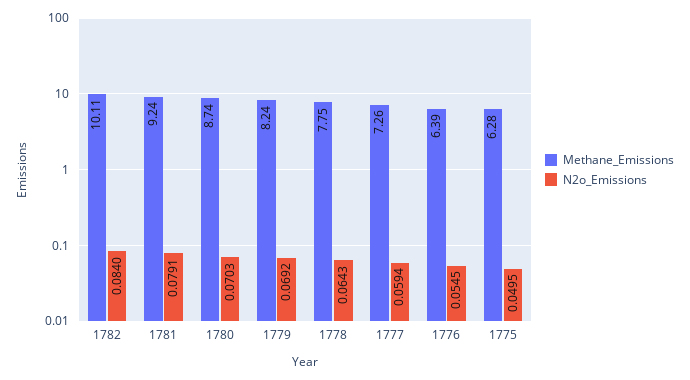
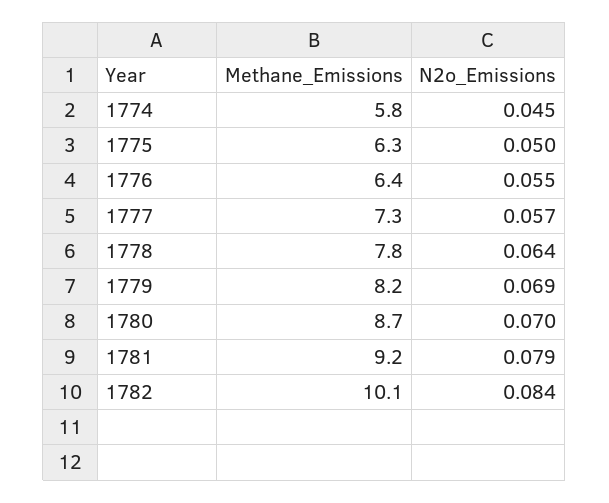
  {
    "Methane_Emissions": {
      "1782": 10.11,
      "1781": 9.24,
      "1780": 8.74,
      "1779": 8.24,
      "1778": 7.75,
      "1777": 7.26,
      "1776": 6.39,
-     "1775": 6.28
+     "1775": 6.28,
+     "1774": 5.8
    },
    "N2o_Emissions": {
      "1782": 0.084,
      "1781": 0.0791,
      "1780": 0.0703,
      "1779": 0.0692,
      "1778": 0.0643,
-     "1777": 0.0594,
+     "1777": 0.057,
      "1776": 0.0545,
-     "1775": 0.0495
+     "1775": 0.0495,
+     "1774": 0.045
    }
  }

